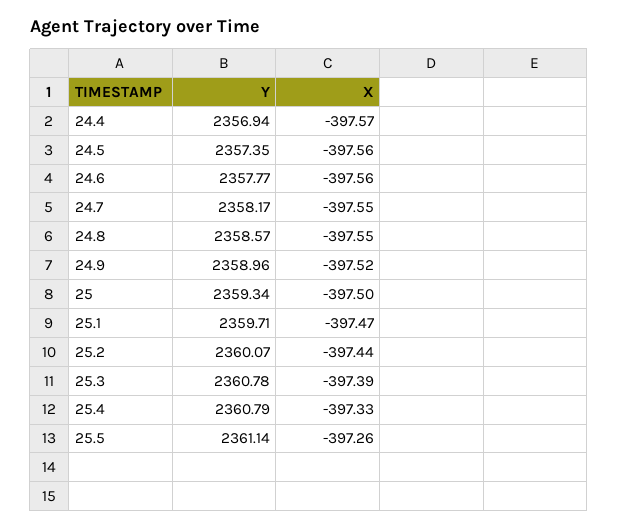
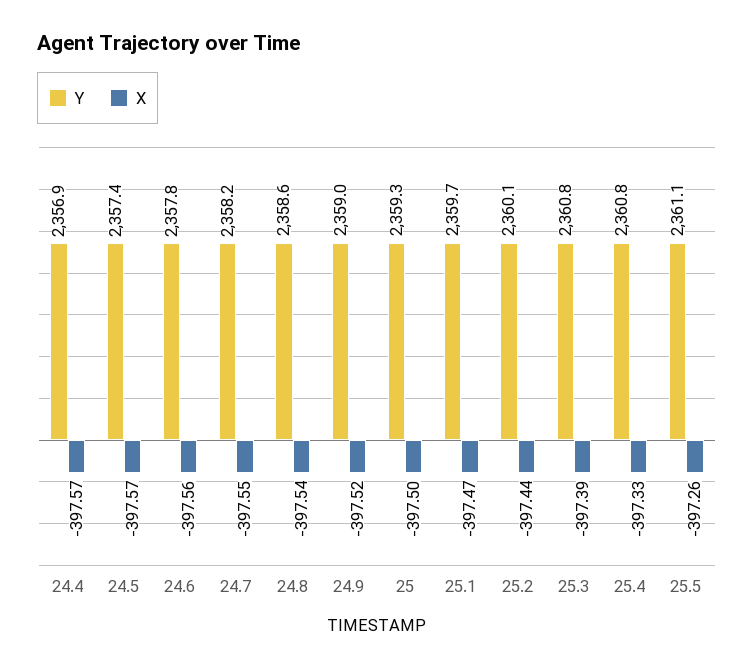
  {
    "Y": {
      "24.4": 2356.94,
      "24.5": 2357.35,
      "24.6": 2357.77,
      "24.7": 2358.17,
      "24.8": 2358.57,
      "24.9": 2358.96,
      "25": 2359.34,
      "25.1": 2359.71,
      "25.2": 2360.07,
      "25.3": 2360.78,
      "25.4": 2360.79,
      "25.5": 2361.14
    },
    "X": {
      "24.4": -397.57,
-     "24.5": -397.56,
+     "24.5": -397.57,
      "24.6": -397.56,
      "24.7": -397.55,
-     "24.8": -397.55,
+     "24.8": -397.54,
      "24.9": -397.52,
      "25": -397.5,
      "25.1": -397.47,
      "25.2": -397.44,
      "25.3": -397.39,
      "25.4": -397.33,
      "25.5": -397.26
    }
  }

